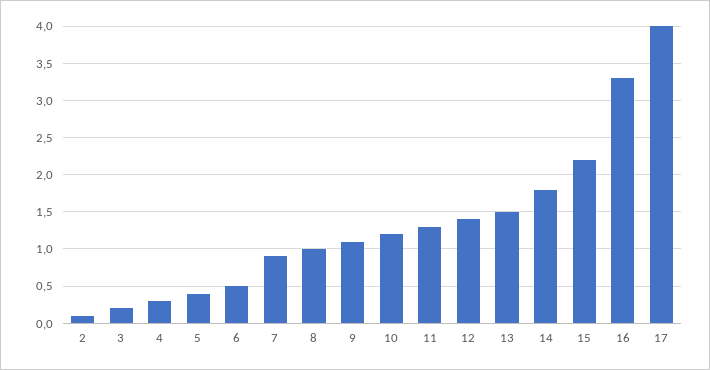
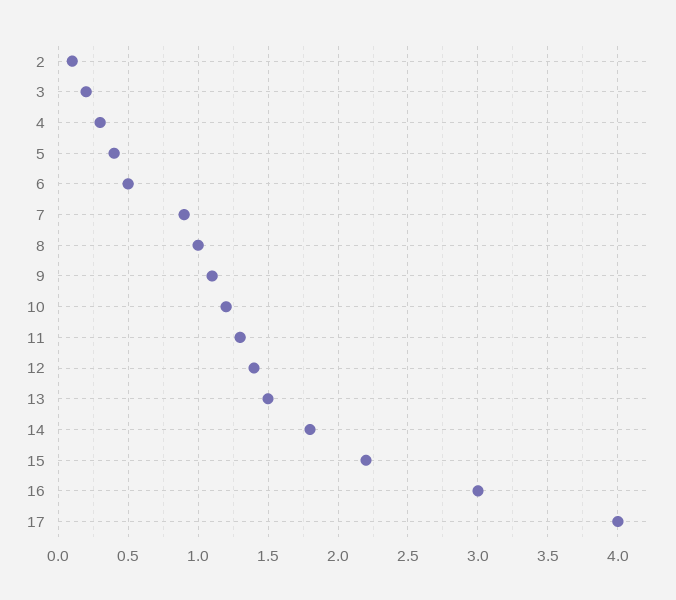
  {
    "2": 0.1,
    "3": 0.2,
    "4": 0.3,
    "5": 0.4,
    "6": 0.5,
    "7": 0.9,
    "8": 1,
    "9": 1.1,
    "10": 1.2,
    "11": 1.3,
    "12": 1.4,
    "13": 1.5,
    "14": 1.8,
    "15": 2.2,
-   "16": 3.3,
+   "16": 3,
    "17": 4
  }

